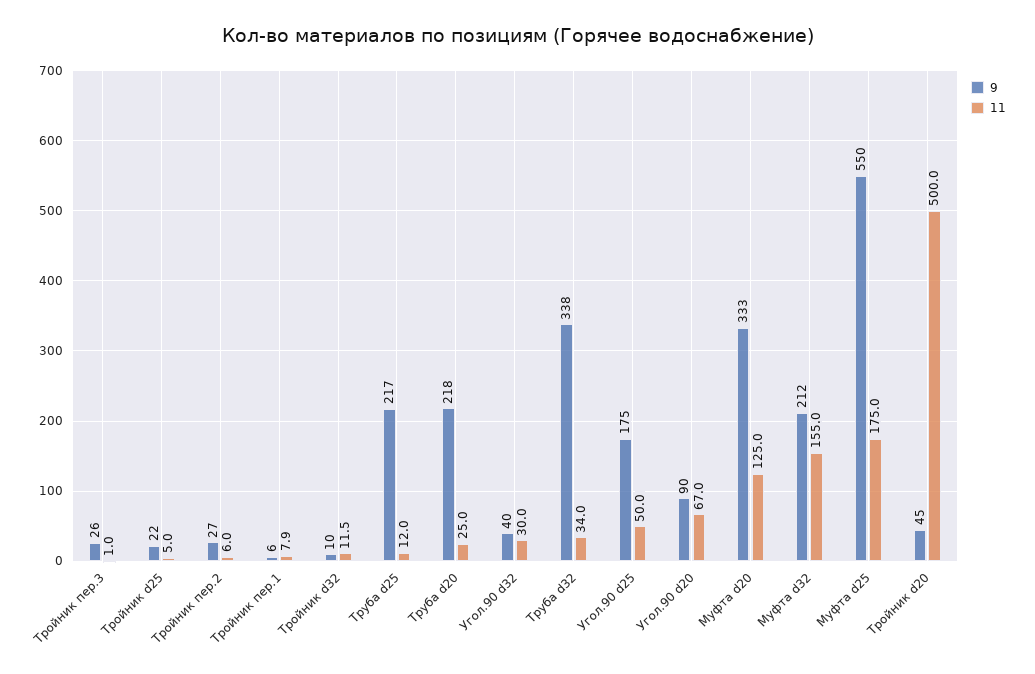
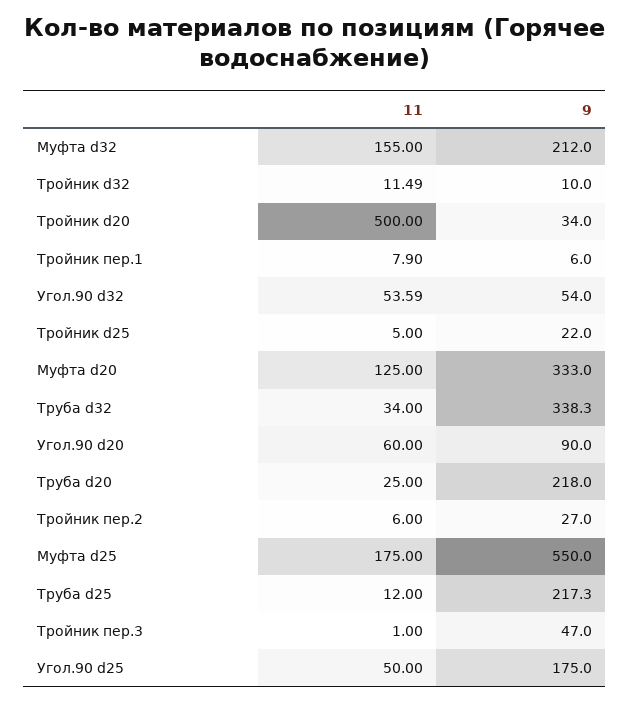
  {
    "9": {
-     "Тройник пер.3": 26,
+     "Тройник пер.3": 47,
      "Тройник d25": 22,
      "Тройник пер.2": 27,
      "Тройник пер.1": 6,
      "Тройник d32": 10,
      "Труба d25": 217.3,
      "Труба d20": 218,
-     "Угол.90 d32": 40,
+     "Угол.90 d32": 54,
      "Труба d32": 338.3,
      "Угол.90 d25": 175,
      "Угол.90 d20": 90,
      "Муфта d20": 333,
      "Муфта d32": 212,
      "Муфта d25": 550,
-     "Тройник d20": 45
+     "Тройник d20": 34
    },
    "11": {
      "Тройник пер.3": 1,
      "Тройник d25": 5,
      "Тройник пер.2": 6,
      "Тройник пер.1": 7.9,
      "Тройник d32": 11.49,
      "Труба d25": 12,
      "Труба d20": 25,
-     "Угол.90 d32": 30,
+     "Угол.90 d32": 53.59,
      "Труба d32": 34,
      "Угол.90 d25": 50,
-     "Угол.90 d20": 67,
+     "Угол.90 d20": 60,
      "Муфта d20": 125,
      "Муфта d32": 155,
      "Муфта d25": 175,
      "Тройник d20": 500
    }
  }

